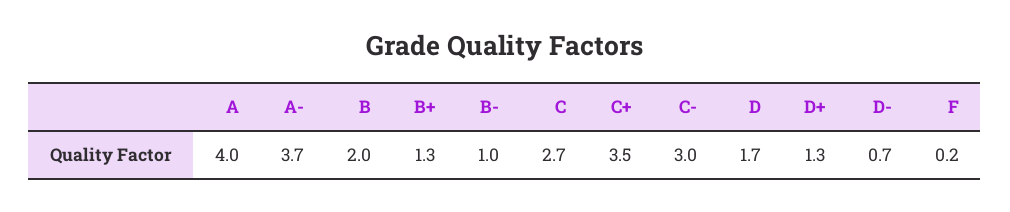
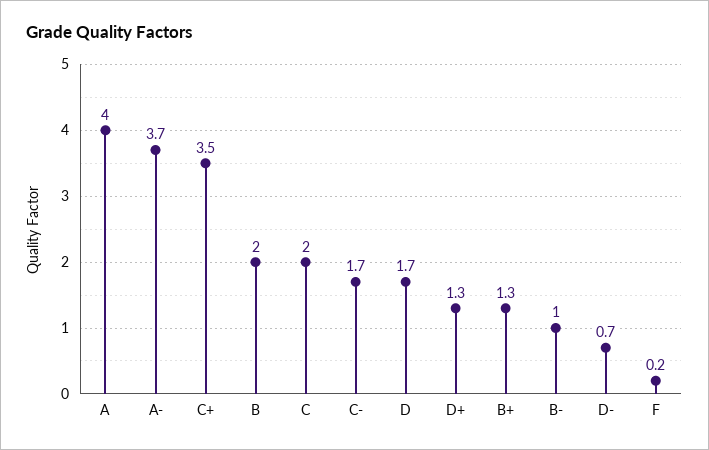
  {
    "A": 4,
    "A-": 3.7,
    "B": 2,
    "B+": 1.3,
    "B-": 1,
-   "C": 2.7,
+   "C": 2,
    "C+": 3.5,
-   "C-": 3,
+   "C-": 1.7,
    "D": 1.7,
    "D+": 1.3,
    "D-": 0.7,
    "F": 0.2
  }

